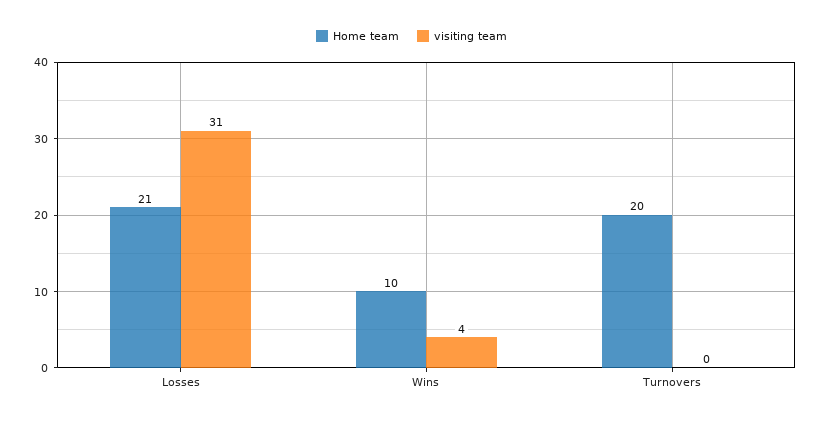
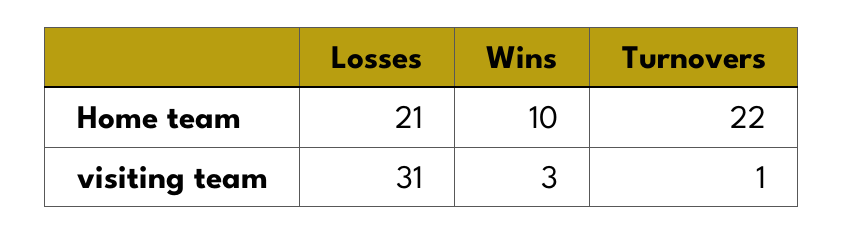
  {
    "Home team": {
      "Losses": 21,
      "Wins": 10,
-     "Turnovers": 20
+     "Turnovers": 22
    },
    "visiting team": {
      "Losses": 31,
-     "Wins": 4,
+     "Wins": 3,
-     "Turnovers": 0
+     "Turnovers": 1
    }
  }

